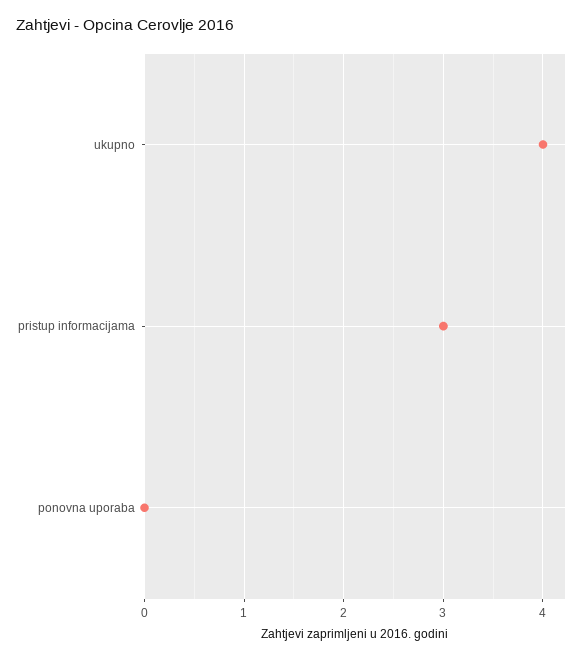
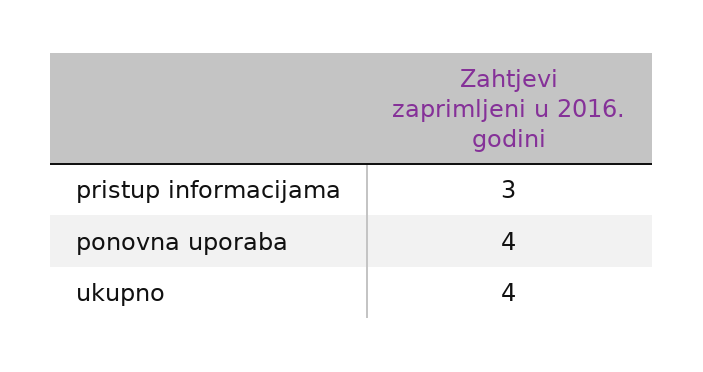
  {
    "ukupno": 4,
    "pristup informacijama": 3,
-   "ponovna uporaba": 0
+   "ponovna uporaba": 4
  }

